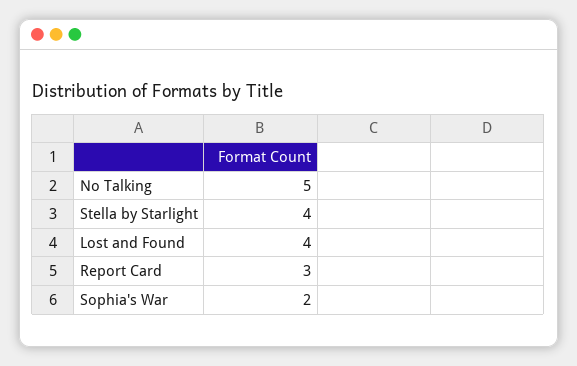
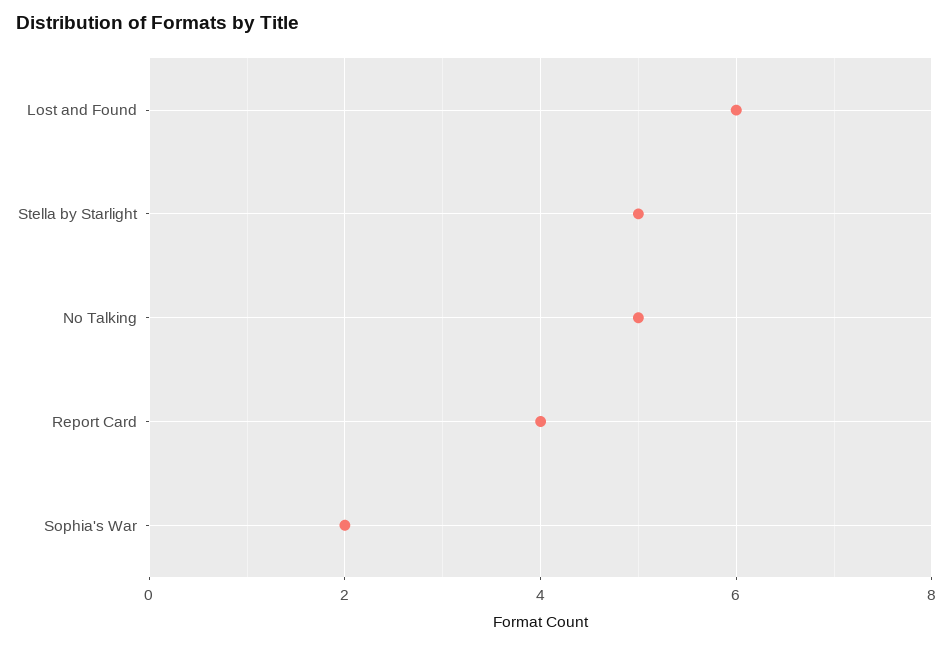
  {
    "No Talking": 5,
-   "Stella by Starlight": 4,
+   "Stella by Starlight": 5,
-   "Lost and Found": 4,
+   "Lost and Found": 6,
-   "Report Card": 3,
+   "Report Card": 4,
    "Sophia's War": 2
  }

